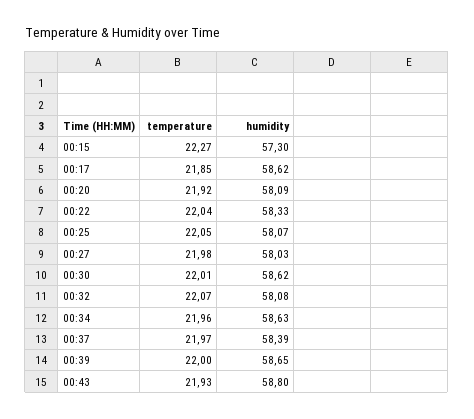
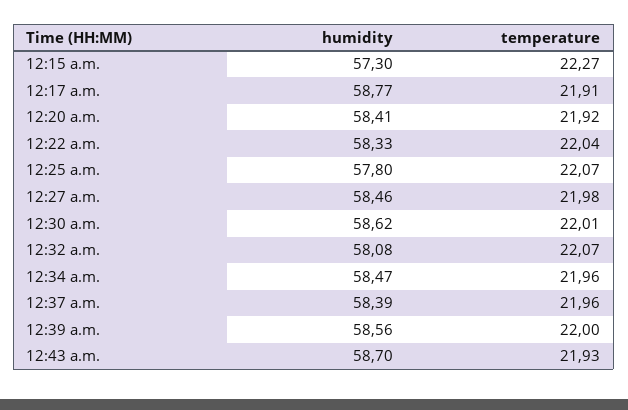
  {
    "temperature": {
      "00:15": 22.27,
-     "00:17": 21.85,
+     "00:17": 21.91,
      "00:20": 21.92,
      "00:22": 22.04,
-     "00:25": 22.05,
+     "00:25": 22.07,
      "00:27": 21.98,
      "00:30": 22.01,
      "00:32": 22.07,
      "00:34": 21.96,
-     "00:37": 21.97,
+     "00:37": 21.96,
      "00:39": 22,
      "00:43": 21.93
    },
    "humidity": {
      "00:15": 57.3,
-     "00:17": 58.62,
+     "00:17": 58.77,
-     "00:20": 58.09,
+     "00:20": 58.41,
      "00:22": 58.33,
-     "00:25": 58.07,
+     "00:25": 57.8,
-     "00:27": 58.03,
+     "00:27": 58.46,
      "00:30": 58.62,
      "00:32": 58.08,
-     "00:34": 58.63,
+     "00:34": 58.47,
      "00:37": 58.39,
-     "00:39": 58.65,
+     "00:39": 58.56,
-     "00:43": 58.8
+     "00:43": 58.7
    }
  }

